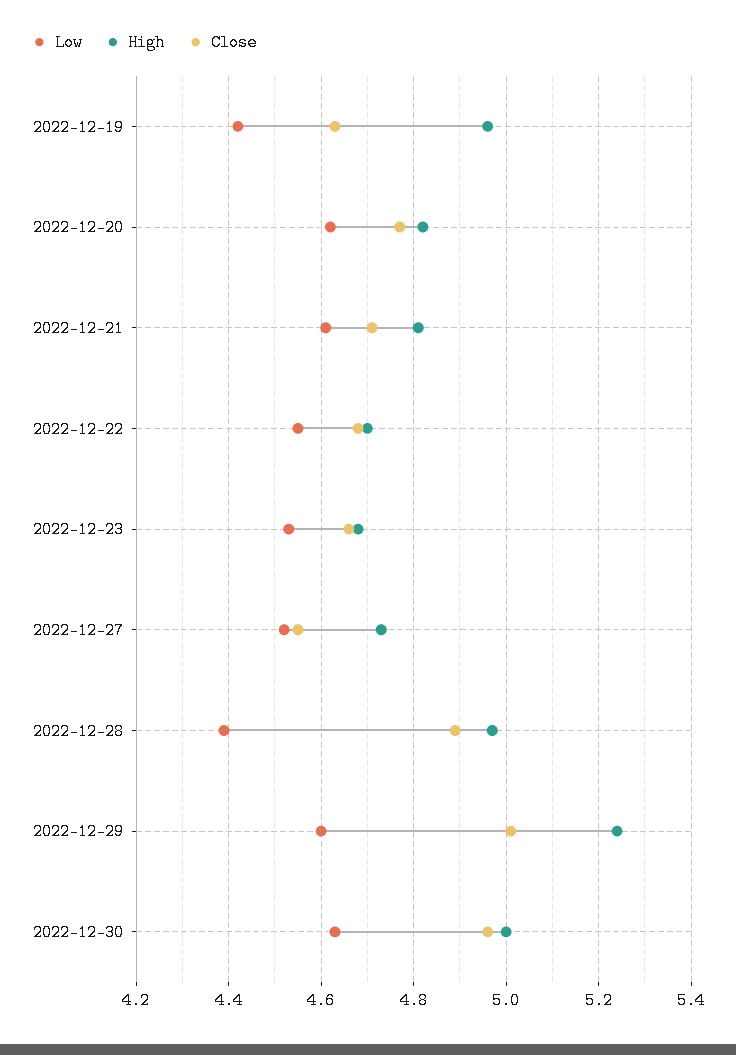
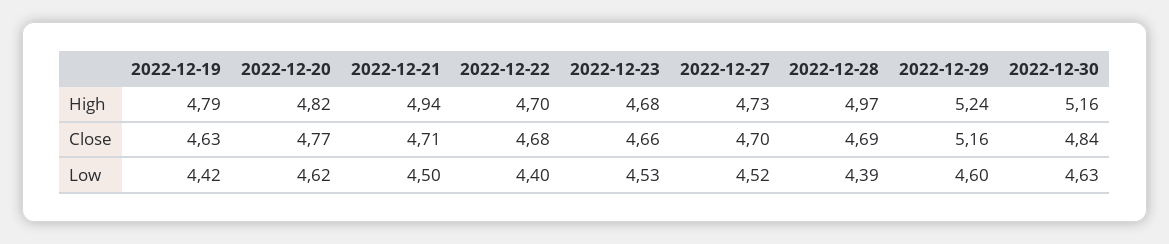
  {
    "Low": {
      "2022-12-19": 4.42,
      "2022-12-20": 4.62,
-     "2022-12-21": 4.6,
+     "2022-12-21": 4.5,
-     "2022-12-22": 4.55,
+     "2022-12-22": 4.4,
      "2022-12-23": 4.53,
      "2022-12-27": 4.52,
      "2022-12-28": 4.39,
      "2022-12-29": 4.6,
      "2022-12-30": 4.63
    },
    "High": {
-     "2022-12-19": 4.95,
+     "2022-12-19": 4.79,
      "2022-12-20": 4.82,
-     "2022-12-21": 4.8,
+     "2022-12-21": 4.94,
      "2022-12-22": 4.7,
      "2022-12-23": 4.68,
      "2022-12-27": 4.73,
      "2022-12-28": 4.97,
      "2022-12-29": 5.24,
-     "2022-12-30": 5
+     "2022-12-30": 5.16
    },
    "Close": {
      "2022-12-19": 4.63,
      "2022-12-20": 4.77,
      "2022-12-21": 4.71,
      "2022-12-22": 4.68,
      "2022-12-23": 4.66,
-     "2022-12-27": 4.55,
+     "2022-12-27": 4.7,
-     "2022-12-28": 4.9,
+     "2022-12-28": 4.69,
-     "2022-12-29": 5,
+     "2022-12-29": 5.16,
-     "2022-12-30": 4.95
+     "2022-12-30": 4.84
    }
  }

